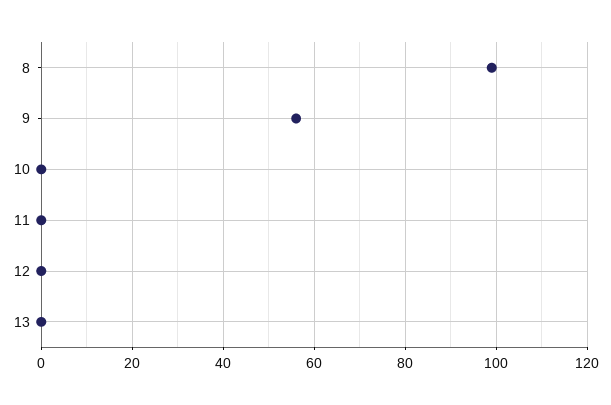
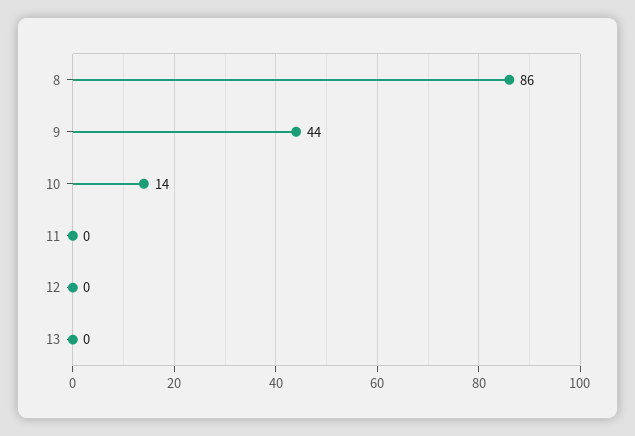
  {
-   "8": 100,
+   "8": 86,
-   "9": 55,
+   "9": 44,
-   "10": 0,
+   "10": 14,
    "11": 0,
    "12": 0,
    "13": 0
  }

